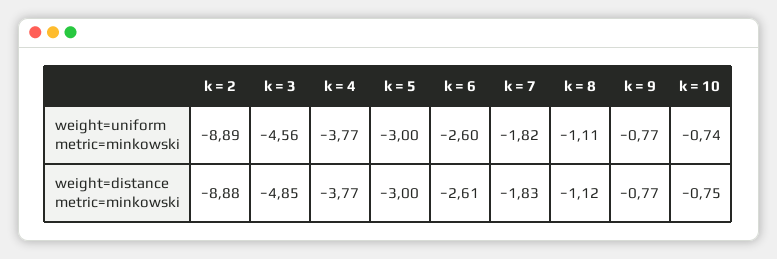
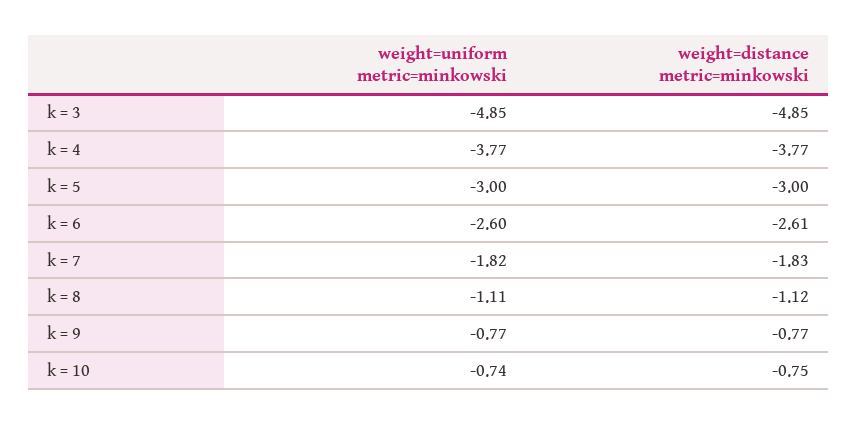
  {
-   "k = 2": {
-     "weight=uniform metric=minkowski": -8.89,
-     "weight=distance metric=minkowski": -8.88
-   },
    "k = 3": {
-     "weight=uniform metric=minkowski": -4.56,
+     "weight=uniform metric=minkowski": -4.85,
      "weight=distance metric=minkowski": -4.85
    },
    "k = 4": {
      "weight=uniform metric=minkowski": -3.77,
      "weight=distance metric=minkowski": -3.77
    },
    "k = 5": {
      "weight=uniform metric=minkowski": -3,
      "weight=distance metric=minkowski": -3
    },
    "k = 6": {
      "weight=uniform metric=minkowski": -2.6,
      "weight=distance metric=minkowski": -2.61
    },
    "k = 7": {
      "weight=uniform metric=minkowski": -1.82,
      "weight=distance metric=minkowski": -1.83
    },
    "k = 8": {
      "weight=uniform metric=minkowski": -1.11,
      "weight=distance metric=minkowski": -1.12
    },
    "k = 9": {
      "weight=uniform metric=minkowski": -0.77,
      "weight=distance metric=minkowski": -0.77
    },
    "k = 10": {
      "weight=uniform metric=minkowski": -0.74,
      "weight=distance metric=minkowski": -0.75
    }
  }

